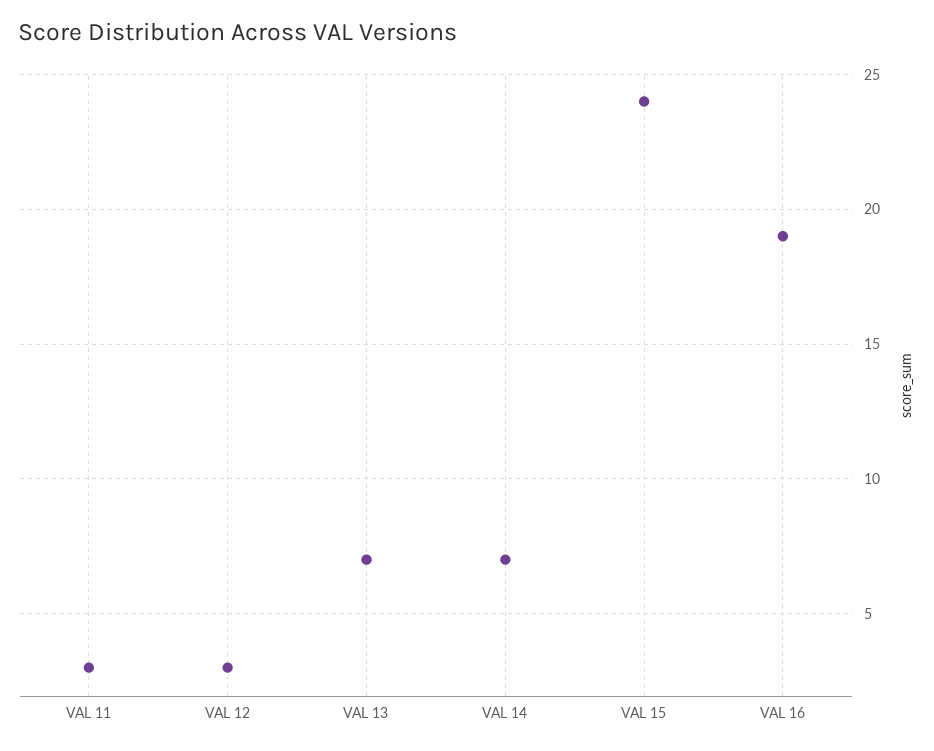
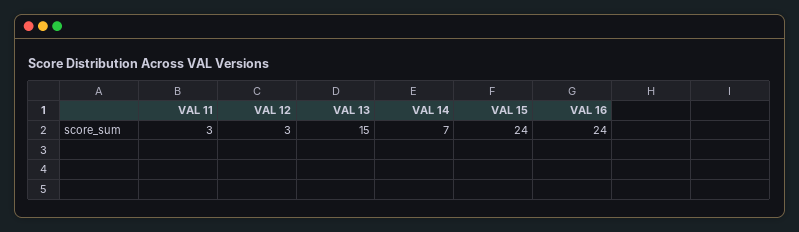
  {
    "VAL 11": 3,
    "VAL 12": 3,
-   "VAL 13": 7,
+   "VAL 13": 15,
    "VAL 14": 7,
    "VAL 15": 24,
-   "VAL 16": 19
+   "VAL 16": 24
  }

